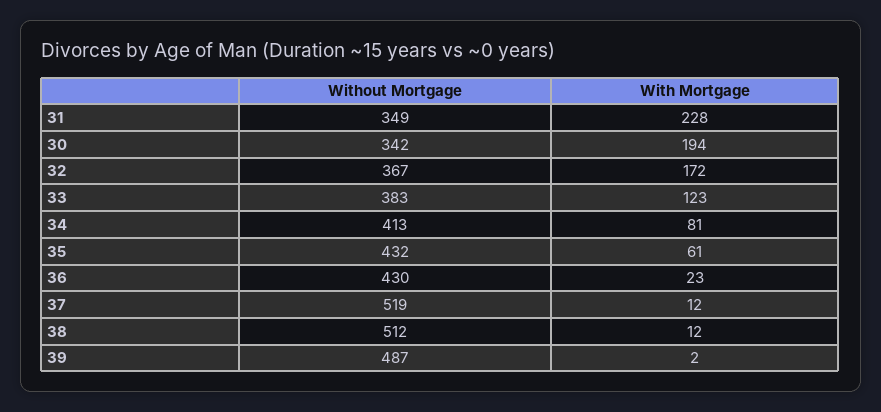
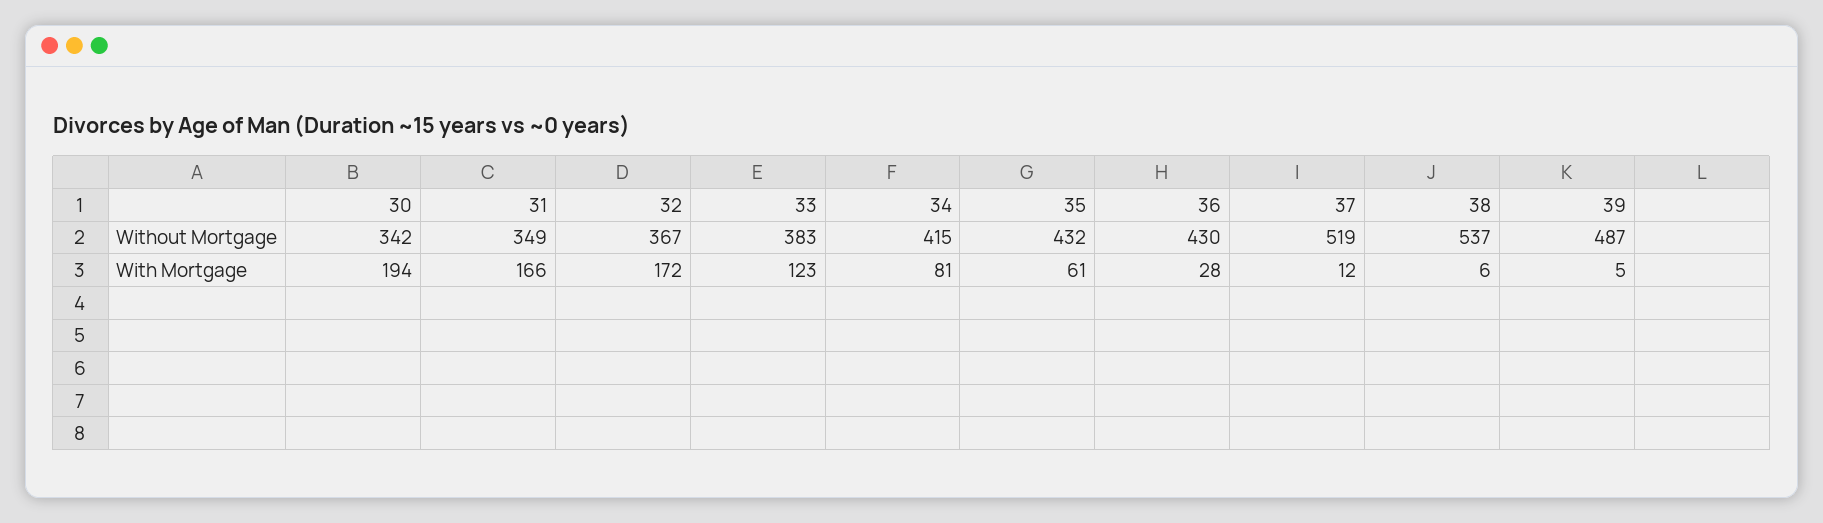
  {
    "Without Mortgage": {
      "31": 349,
      "30": 342,
      "32": 367,
      "33": 383,
-     "34": 413,
+     "34": 415,
      "35": 432,
      "36": 430,
      "37": 519,
-     "38": 512,
+     "38": 537,
      "39": 487
    },
    "With Mortgage": {
-     "31": 228,
+     "31": 166,
      "30": 194,
      "32": 172,
      "33": 123,
      "34": 81,
      "35": 61,
-     "36": 23,
+     "36": 28,
      "37": 12,
-     "38": 12,
+     "38": 6,
-     "39": 2
+     "39": 5
    }
  }

